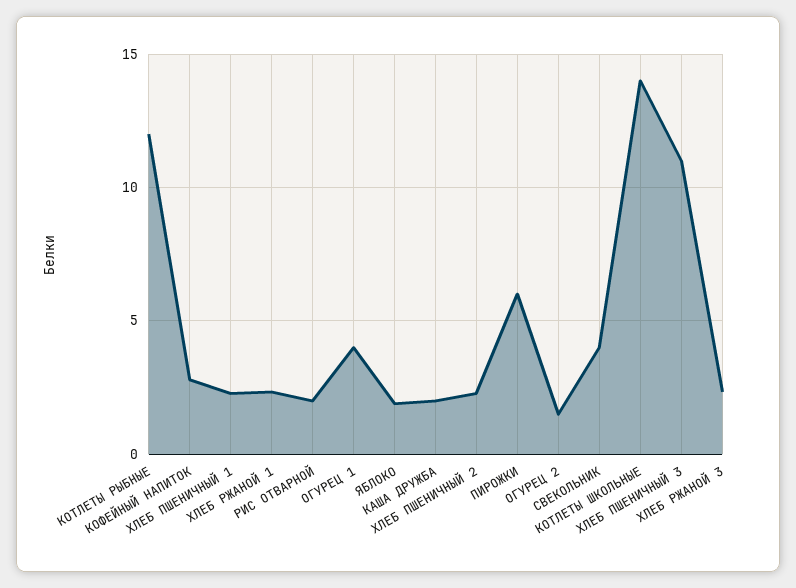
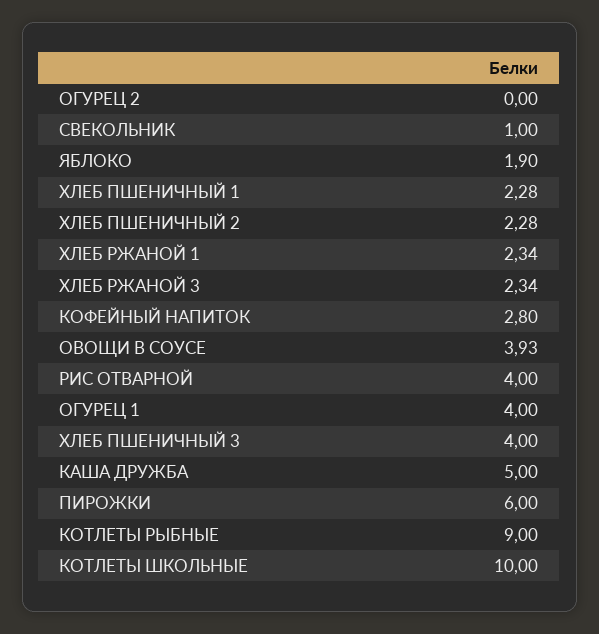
  {
-   "КОТЛЕТЫ РЫБНЫЕ": 12,
+   "КОТЛЕТЫ РЫБНЫЕ": 9,
    "КОФЕЙНЫЙ НАПИТОК": 2.8,
    "ХЛЕБ ПШЕНИЧНЫЙ 1": 2.28,
    "ХЛЕБ РЖАНОЙ 1": 2.34,
-   "РИС ОТВАРНОЙ": 2,
+   "РИС ОТВАРНОЙ": 4,
    "ОГУРЕЦ 1": 4,
    "ЯБЛОКО": 1.9,
-   "КАША ДРУЖБА": 2,
+   "КАША ДРУЖБА": 5,
    "ХЛЕБ ПШЕНИЧНЫЙ 2": 2.28,
    "ПИРОЖКИ": 6,
-   "ОГУРЕЦ 2": 1.5,
+   "ОГУРЕЦ 2": 0,
-   "СВЕКОЛЬНИК": 4,
+   "СВЕКОЛЬНИК": 1,
-   "КОТЛЕТЫ ШКОЛЬНЫЕ": 14,
+   "КОТЛЕТЫ ШКОЛЬНЫЕ": 10,
-   "ХЛЕБ ПШЕНИЧНЫЙ 3": 11,
+   "ХЛЕБ ПШЕНИЧНЫЙ 3": 4,
-   "ХЛЕБ РЖАНОЙ 3": 2.34
+   "ХЛЕБ РЖАНОЙ 3": 2.34,
+   "ОВОЩИ В СОУСЕ": 3.93
  }

